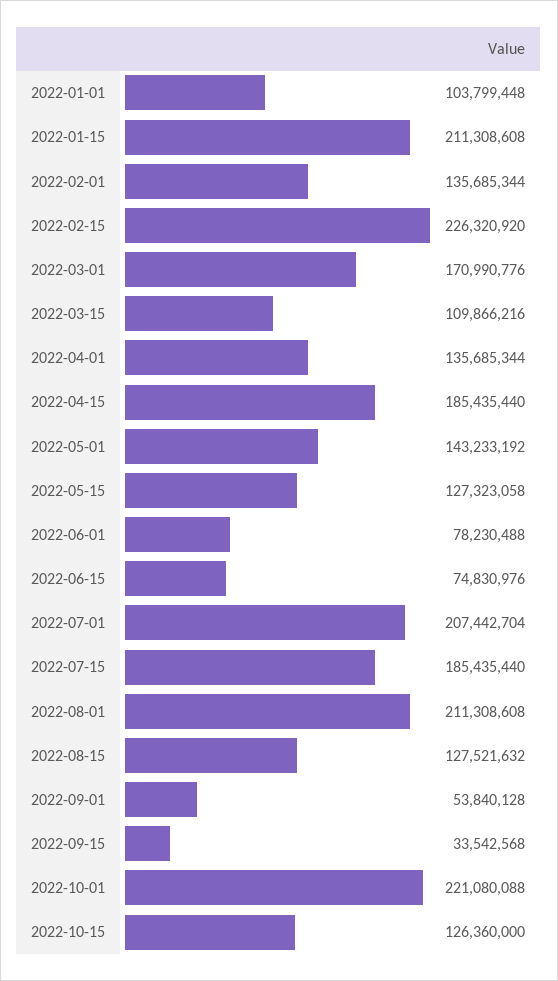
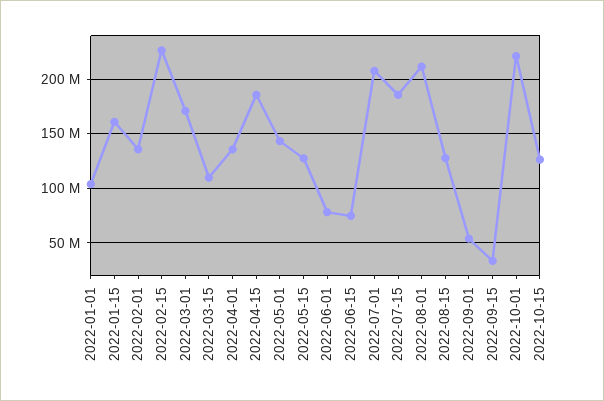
  {
    "2022-01-01": 103799448,
-   "2022-01-15": 211308608,
+   "2022-01-15": 160000000,
    "2022-02-01": 135685344,
    "2022-02-15": 226320920,
    "2022-03-01": 170990776,
    "2022-03-15": 109866216,
    "2022-04-01": 135685344,
    "2022-04-15": 185435440,
    "2022-05-01": 143233192,
    "2022-05-15": 127323058,
    "2022-06-01": 78230488,
    "2022-06-15": 74830976,
    "2022-07-01": 207442704,
    "2022-07-15": 185435440,
    "2022-08-01": 211308608,
    "2022-08-15": 127521632,
    "2022-09-01": 53840128,
    "2022-09-15": 33542568,
    "2022-10-01": 221080088,
    "2022-10-15": 126360000
  }

